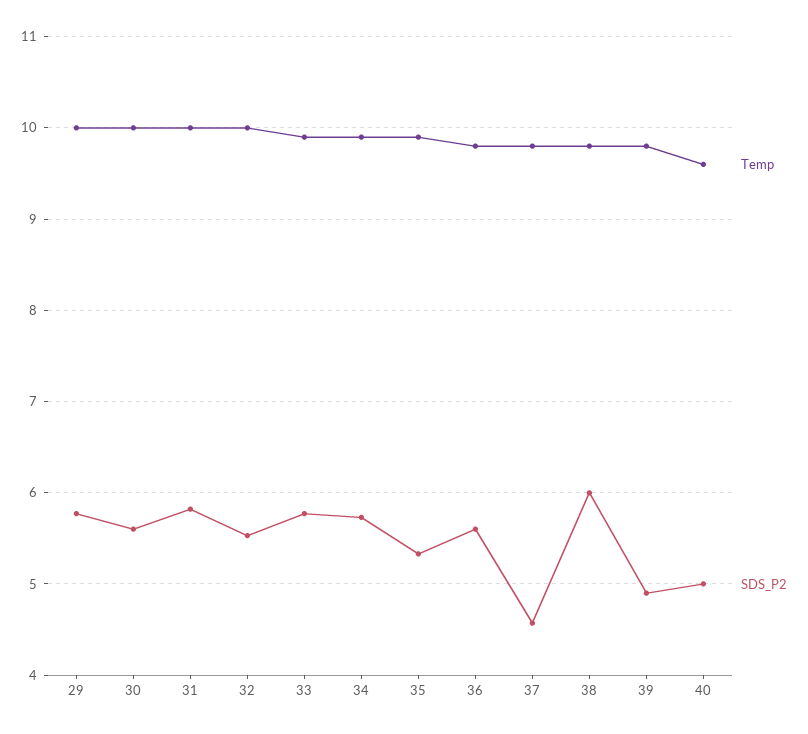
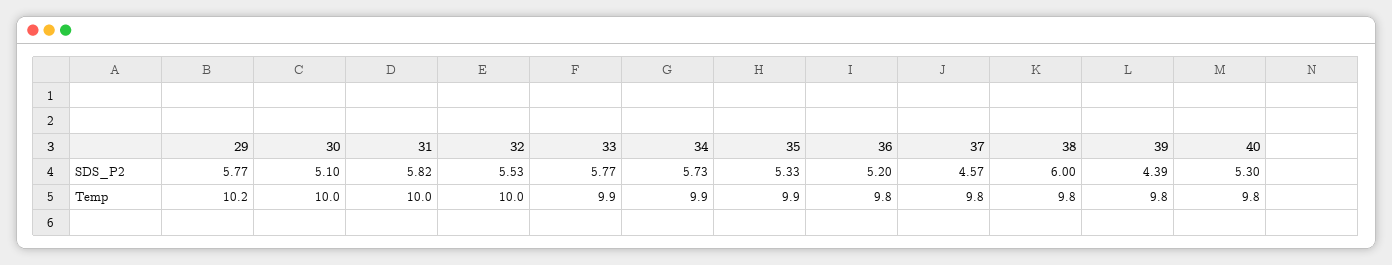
  {
    "Temp": {
-     "29": 10,
+     "29": 10.2,
      "30": 10,
      "31": 10,
      "32": 10,
      "33": 9.9,
      "34": 9.9,
      "35": 9.9,
      "36": 9.8,
      "37": 9.8,
      "38": 9.8,
      "39": 9.8,
-     "40": 9.6
+     "40": 9.8
    },
    "SDS_P2": {
      "29": 5.77,
-     "30": 5.6,
+     "30": 5.1,
      "31": 5.82,
      "32": 5.53,
      "33": 5.77,
      "34": 5.73,
      "35": 5.33,
-     "36": 5.6,
+     "36": 5.2,
      "37": 4.57,
      "38": 6,
-     "39": 4.9,
+     "39": 4.39,
-     "40": 5
+     "40": 5.3
    }
  }

